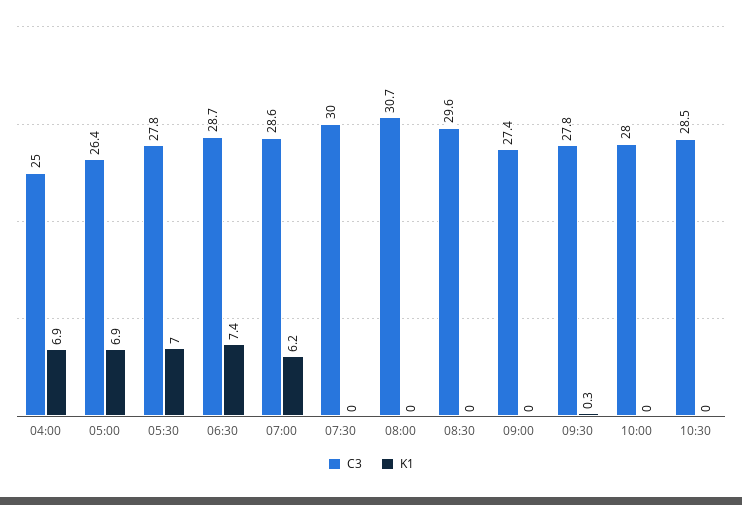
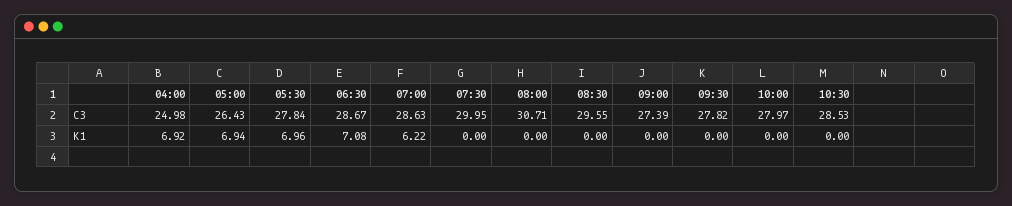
  {
    "C3": {
      "04:00": 24.98,
      "05:00": 26.43,
      "05:30": 27.84,
      "06:30": 28.67,
      "07:00": 28.63,
      "07:30": 29.95,
      "08:00": 30.71,
      "08:30": 29.55,
      "09:00": 27.39,
      "09:30": 27.82,
      "10:00": 27.97,
      "10:30": 28.53
    },
    "K1": {
      "04:00": 6.92,
      "05:00": 6.94,
      "05:30": 6.96,
-     "06:30": 7.4,
+     "06:30": 7.08,
      "07:00": 6.22,
      "07:30": 0,
      "08:00": 0,
      "08:30": 0,
      "09:00": 0,
-     "09:30": 0.3,
+     "09:30": 0,
      "10:00": 0,
      "10:30": 0
    }
  }

